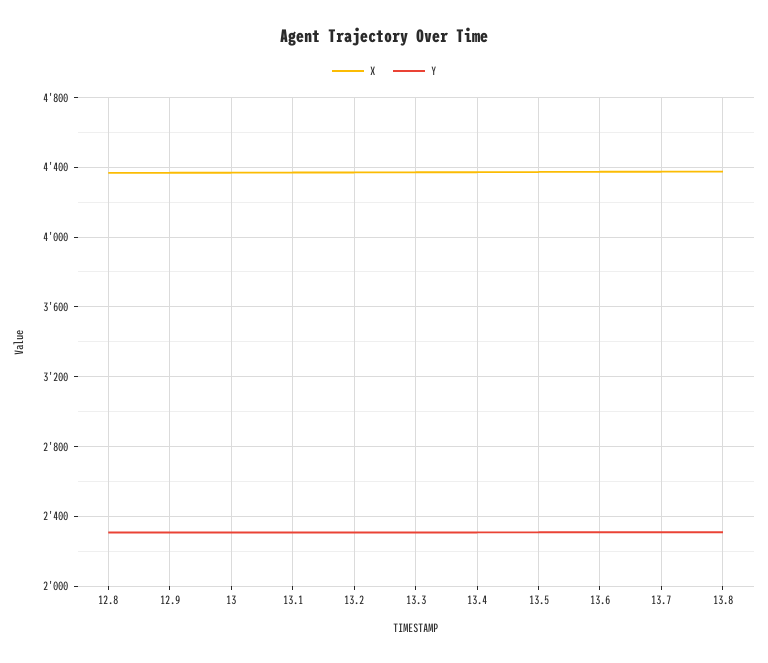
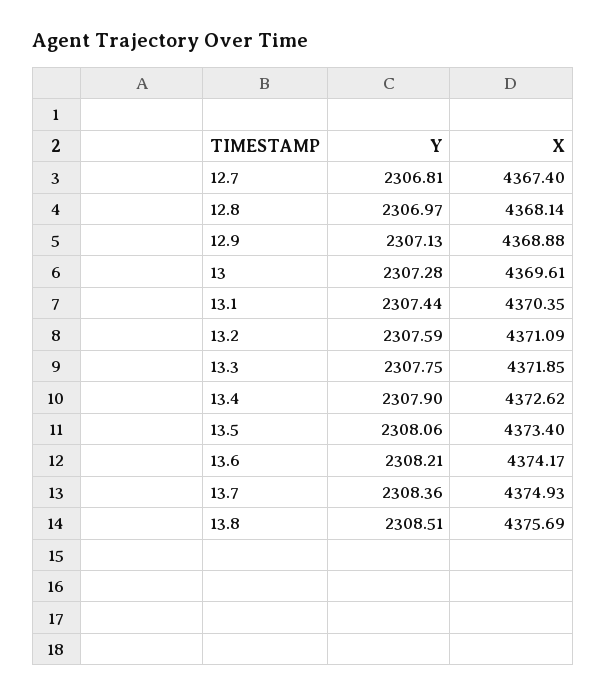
  {
    "X": {
      "12.8": 4368.14,
      "12.9": 4368.88,
      "13": 4369.61,
      "13.1": 4370.35,
      "13.2": 4371.09,
      "13.3": 4371.85,
      "13.4": 4372.62,
      "13.5": 4373.4,
      "13.6": 4374.17,
      "13.7": 4374.93,
-     "13.8": 4375.69
+     "13.8": 4375.69,
+     "12.7": 4367.4
    },
    "Y": {
      "12.8": 2306.97,
      "12.9": 2307.13,
      "13": 2307.28,
      "13.1": 2307.44,
      "13.2": 2307.59,
      "13.3": 2307.75,
      "13.4": 2307.9,
      "13.5": 2308.06,
      "13.6": 2308.21,
      "13.7": 2308.36,
-     "13.8": 2308.51
+     "13.8": 2308.51,
+     "12.7": 2306.81
    }
  }

